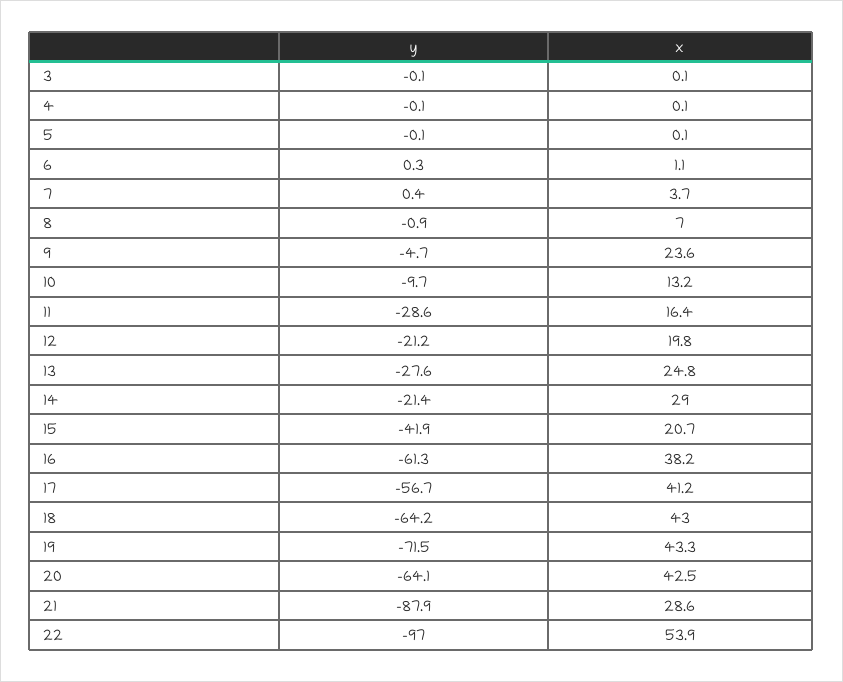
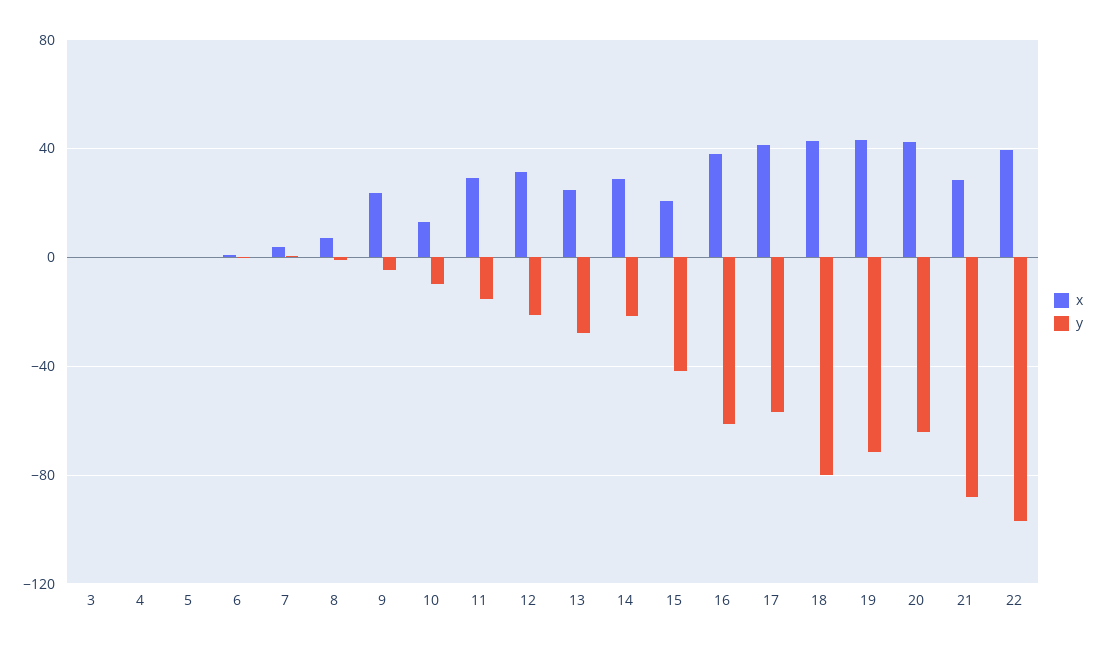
  {
    "y": {
      "3": -0.1,
      "4": -0.1,
      "5": -0.1,
      "6": 0.3,
      "7": 0.4,
      "8": -0.9,
      "9": -4.7,
      "10": -9.7,
-     "11": -28.6,
+     "11": -15,
      "12": -21.2,
      "13": -27.6,
      "14": -21.4,
      "15": -41.9,
      "16": -61.3,
      "17": -56.7,
-     "18": -64.2,
+     "18": -80,
      "19": -71.5,
      "20": -64.1,
      "21": -87.9,
      "22": -97
    },
    "x": {
      "3": 0.1,
      "4": 0.1,
      "5": 0.1,
      "6": 1.1,
      "7": 3.7,
      "8": 7,
      "9": 23.6,
      "10": 13.2,
-     "11": 16.4,
+     "11": 30,
-     "12": 19.8,
+     "12": 30,
      "13": 24.8,
      "14": 29,
      "15": 20.7,
      "16": 38.2,
      "17": 41.2,
      "18": 43,
      "19": 43.3,
      "20": 42.5,
      "21": 28.6,
-     "22": 53.9
+     "22": 40
    }
  }

